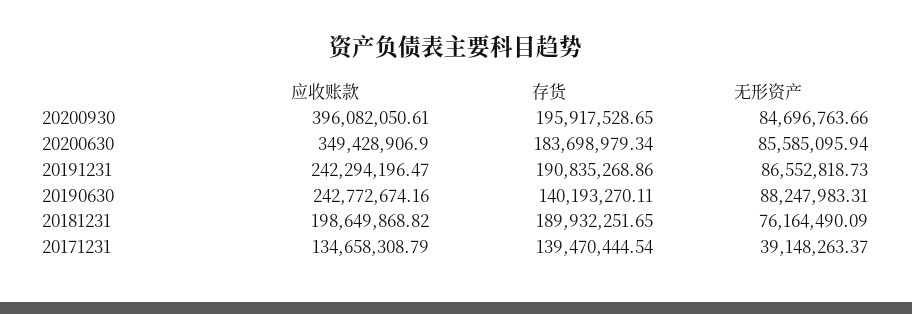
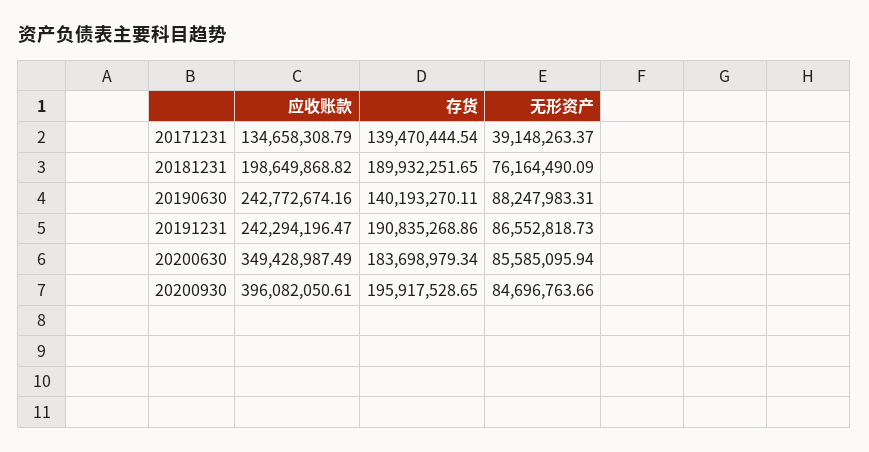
  {
    "应收账款": {
      "20200930": 396082050.61,
-     "20200630": 349428906.9,
+     "20200630": 349428987.49,
      "20191231": 242294196.47,
      "20190630": 242772674.16,
      "20181231": 198649868.82,
      "20171231": 134658308.79
    },
    "存货": {
      "20200930": 195917528.65,
      "20200630": 183698979.34,
      "20191231": 190835268.86,
      "20190630": 140193270.11,
      "20181231": 189932251.65,
      "20171231": 139470444.54
    },
    "无形资产": {
      "20200930": 84696763.66,
      "20200630": 85585095.94,
      "20191231": 86552818.73,
      "20190630": 88247983.31,
      "20181231": 76164490.09,
      "20171231": 39148263.37
    }
  }

